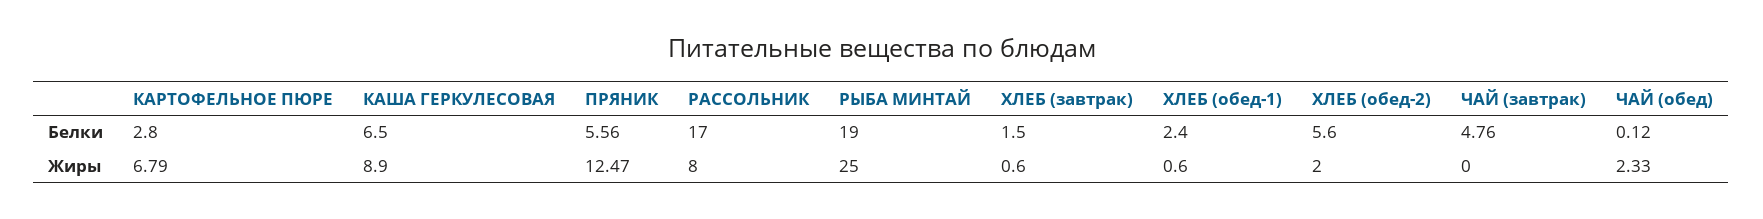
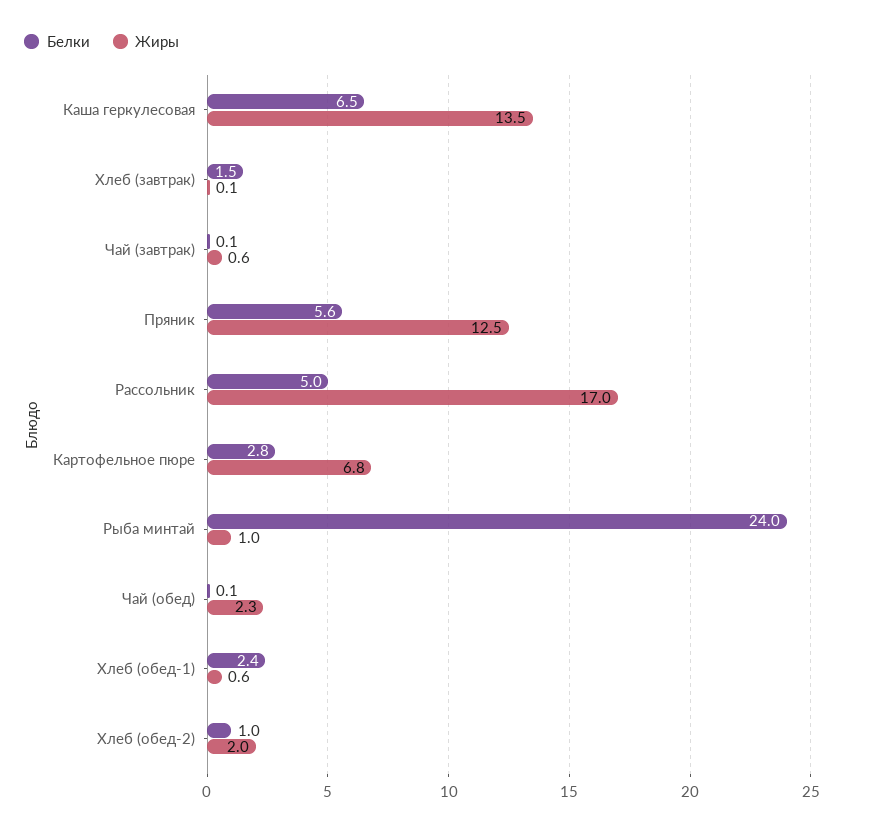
  {
    "Белки": {
      "КАРТОФЕЛЬНОЕ ПЮРЕ": 2.8,
      "КАША ГЕРКУЛЕСОВАЯ": 6.5,
      "ПРЯНИК": 5.56,
-     "РАССОЛЬНИК": 17,
+     "РАССОЛЬНИК": 5,
-     "РЫБА МИНТАЙ": 19,
+     "РЫБА МИНТАЙ": 24,
      "ХЛЕБ (завтрак)": 1.5,
      "ХЛЕБ (обед-1)": 2.4,
-     "ХЛЕБ (обед-2)": 5.6,
+     "ХЛЕБ (обед-2)": 1,
-     "ЧАЙ (завтрак)": 4.76,
+     "ЧАЙ (завтрак)": 0.1,
      "ЧАЙ (обед)": 0.12
    },
    "Жиры": {
      "КАРТОФЕЛЬНОЕ ПЮРЕ": 6.79,
-     "КАША ГЕРКУЛЕСОВАЯ": 8.9,
+     "КАША ГЕРКУЛЕСОВАЯ": 13.5,
      "ПРЯНИК": 12.47,
-     "РАССОЛЬНИК": 8,
+     "РАССОЛЬНИК": 17,
-     "РЫБА МИНТАЙ": 25,
+     "РЫБА МИНТАЙ": 1,
-     "ХЛЕБ (завтрак)": 0.6,
+     "ХЛЕБ (завтрак)": 0.1,
      "ХЛЕБ (обед-1)": 0.6,
      "ХЛЕБ (обед-2)": 2,
-     "ЧАЙ (завтрак)": 0,
+     "ЧАЙ (завтрак)": 0.6,
      "ЧАЙ (обед)": 2.33
    }
  }

